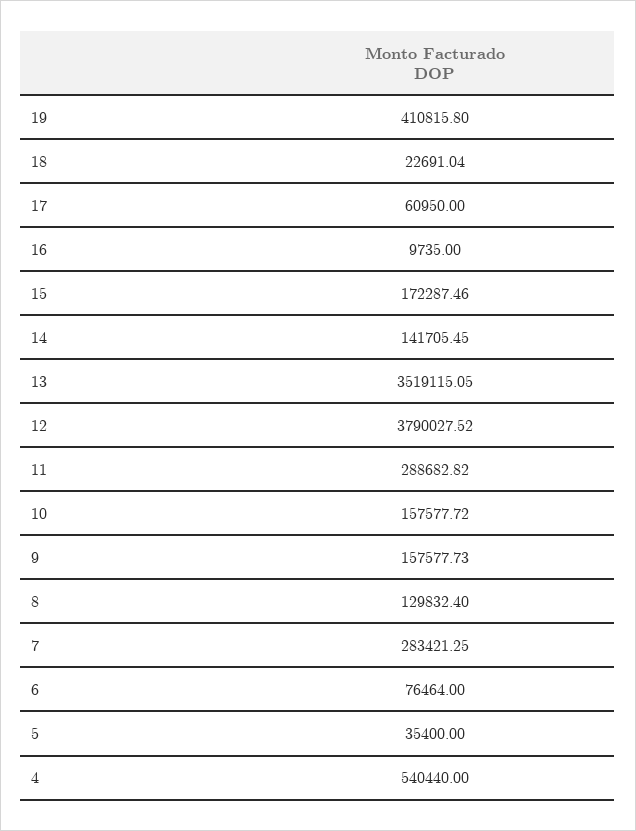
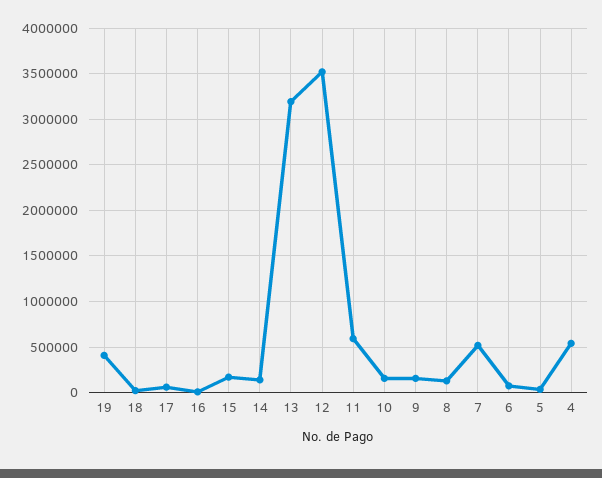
  {
    "19": 410815.8,
    "18": 22691.04,
    "17": 60950,
    "16": 9735,
    "15": 172287.46,
    "14": 141705.45,
-   "13": 3519115.05,
+   "13": 3200000,
-   "12": 3790027.52,
+   "12": 3500000,
-   "11": 288682.82,
+   "11": 600000,
    "10": 157577.72,
    "9": 157577.73,
    "8": 129832.4,
-   "7": 283421.25,
+   "7": 500000,
    "6": 76464,
    "5": 35400,
    "4": 540440
  }

